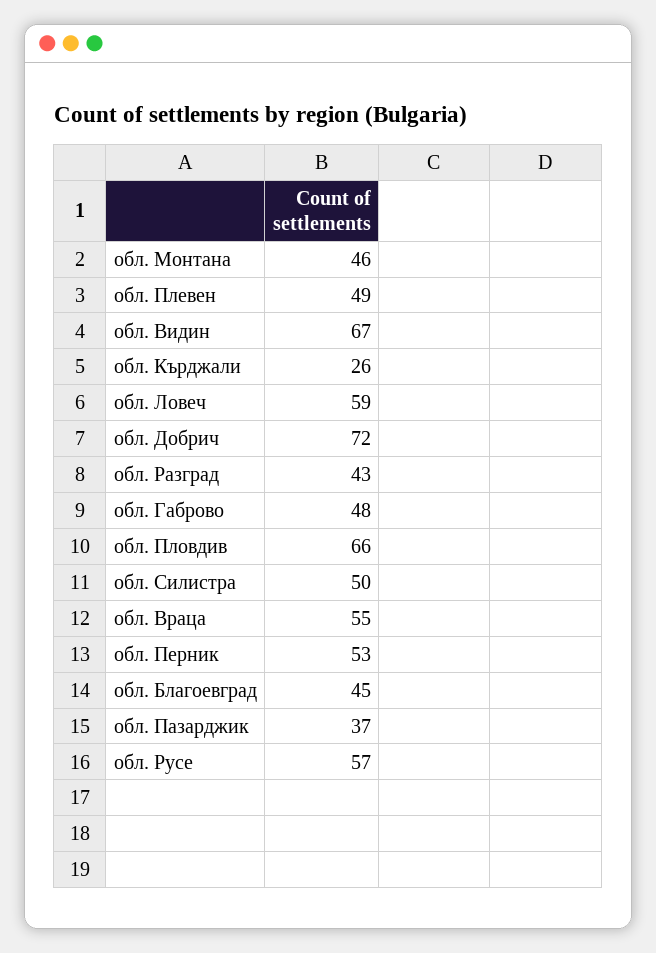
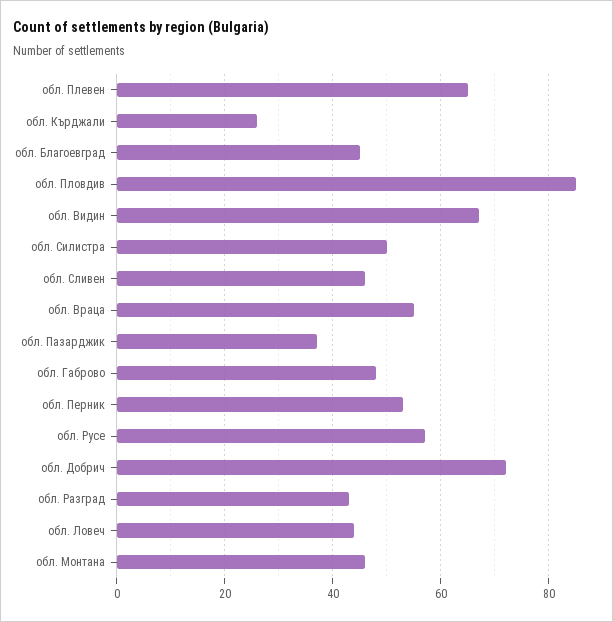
  {
    "обл. Монтана": 46,
-   "обл. Плевен": 49,
+   "обл. Плевен": 65,
    "обл. Видин": 67,
    "обл. Кърджали": 26,
-   "обл. Ловеч": 59,
+   "обл. Ловеч": 45,
    "обл. Добрич": 72,
    "обл. Разград": 43,
    "обл. Габрово": 48,
-   "обл. Пловдив": 66,
+   "обл. Пловдив": 85,
    "обл. Силистра": 50,
    "обл. Враца": 55,
    "обл. Перник": 53,
    "обл. Благоевград": 45,
    "обл. Пазарджик": 37,
-   "обл. Русе": 57
+   "обл. Русе": 57,
+   "обл. Сливен": 45
  }

